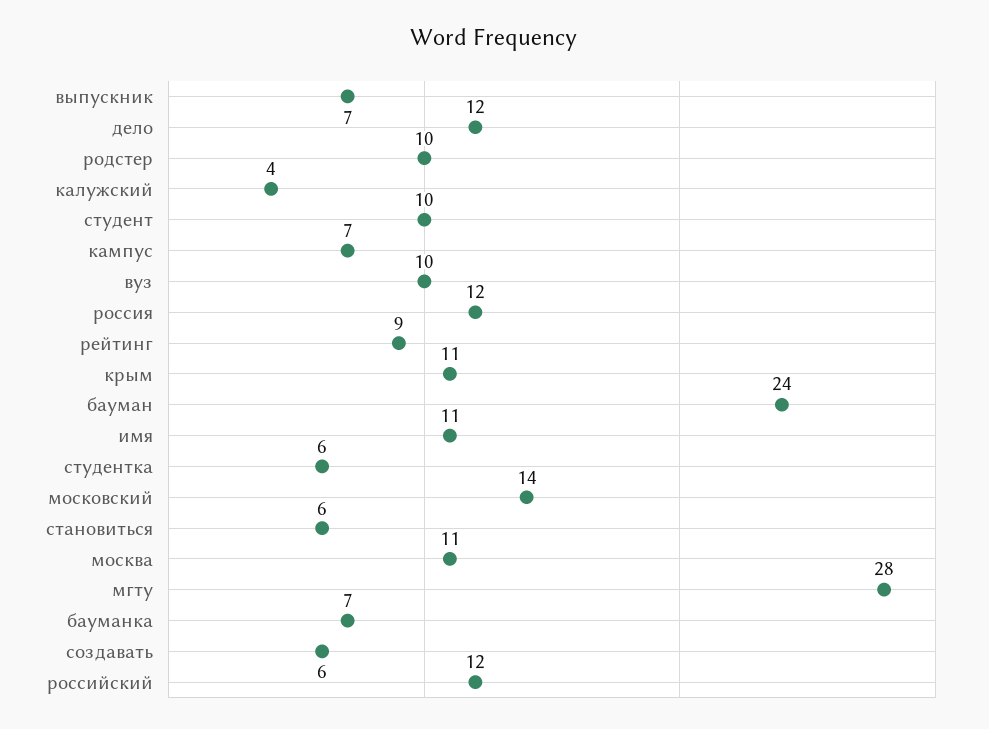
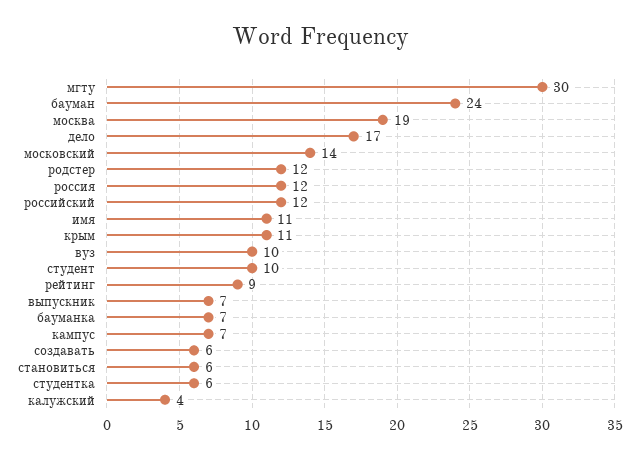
  {
    "выпускник": 7,
-   "дело": 12,
+   "дело": 17,
-   "родстер": 10,
+   "родстер": 12,
    "калужский": 4,
    "студент": 10,
    "кампус": 7,
    "вуз": 10,
    "россия": 12,
    "рейтинг": 9,
    "крым": 11,
    "бауман": 24,
    "имя": 11,
    "студентка": 6,
    "московский": 14,
    "становиться": 6,
-   "москва": 11,
+   "москва": 19,
-   "мгту": 28,
+   "мгту": 30,
    "бауманка": 7,
    "создавать": 6,
    "российский": 12
  }

